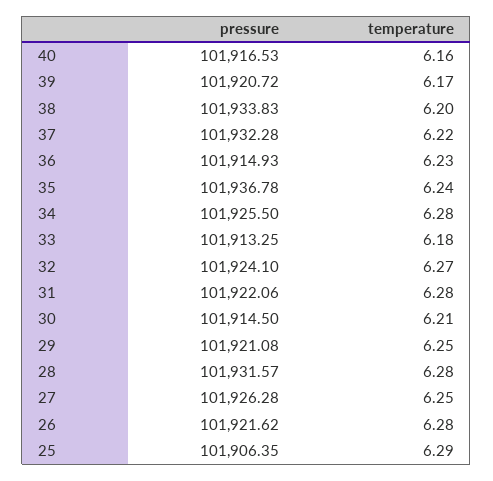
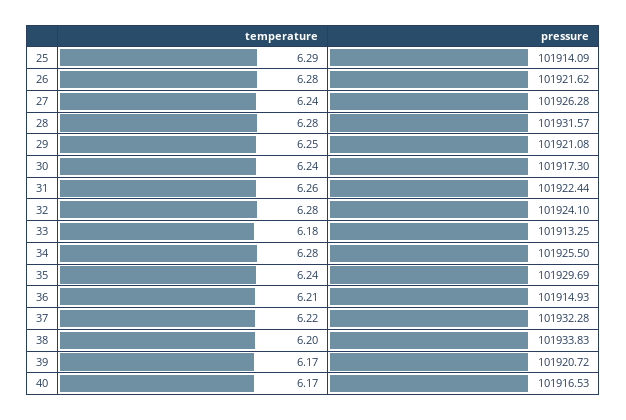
  {
    "pressure": {
      "40": 101916.53,
      "39": 101920.72,
      "38": 101933.83,
      "37": 101932.28,
      "36": 101914.93,
-     "35": 101936.78,
+     "35": 101929.69,
      "34": 101925.5,
      "33": 101913.25,
      "32": 101924.1,
-     "31": 101922.06,
+     "31": 101922.44,
-     "30": 101914.5,
+     "30": 101917.3,
      "29": 101921.08,
      "28": 101931.57,
      "27": 101926.28,
      "26": 101921.62,
-     "25": 101906.35
+     "25": 101914.09
    },
    "temperature": {
-     "40": 6.16,
+     "40": 6.17,
      "39": 6.17,
      "38": 6.2,
      "37": 6.22,
-     "36": 6.23,
+     "36": 6.21,
      "35": 6.24,
      "34": 6.28,
      "33": 6.18,
-     "32": 6.27,
+     "32": 6.28,
-     "31": 6.28,
+     "31": 6.26,
-     "30": 6.21,
+     "30": 6.24,
      "29": 6.25,
      "28": 6.28,
-     "27": 6.25,
+     "27": 6.24,
      "26": 6.28,
      "25": 6.29
    }
  }

